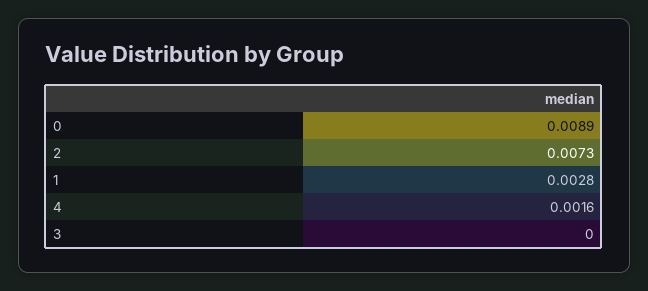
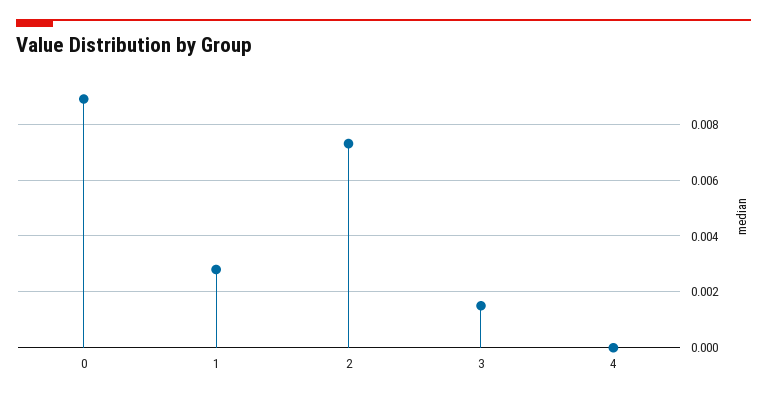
  {
    "0": 0.0089,
    "2": 0.0073,
    "1": 0.0028,
-   "4": 0.0016,
+   "4": 0,
-   "3": 0
+   "3": 0.0015
  }

